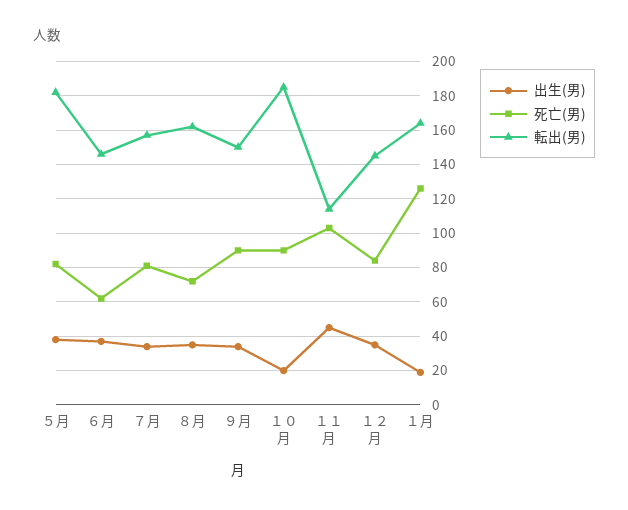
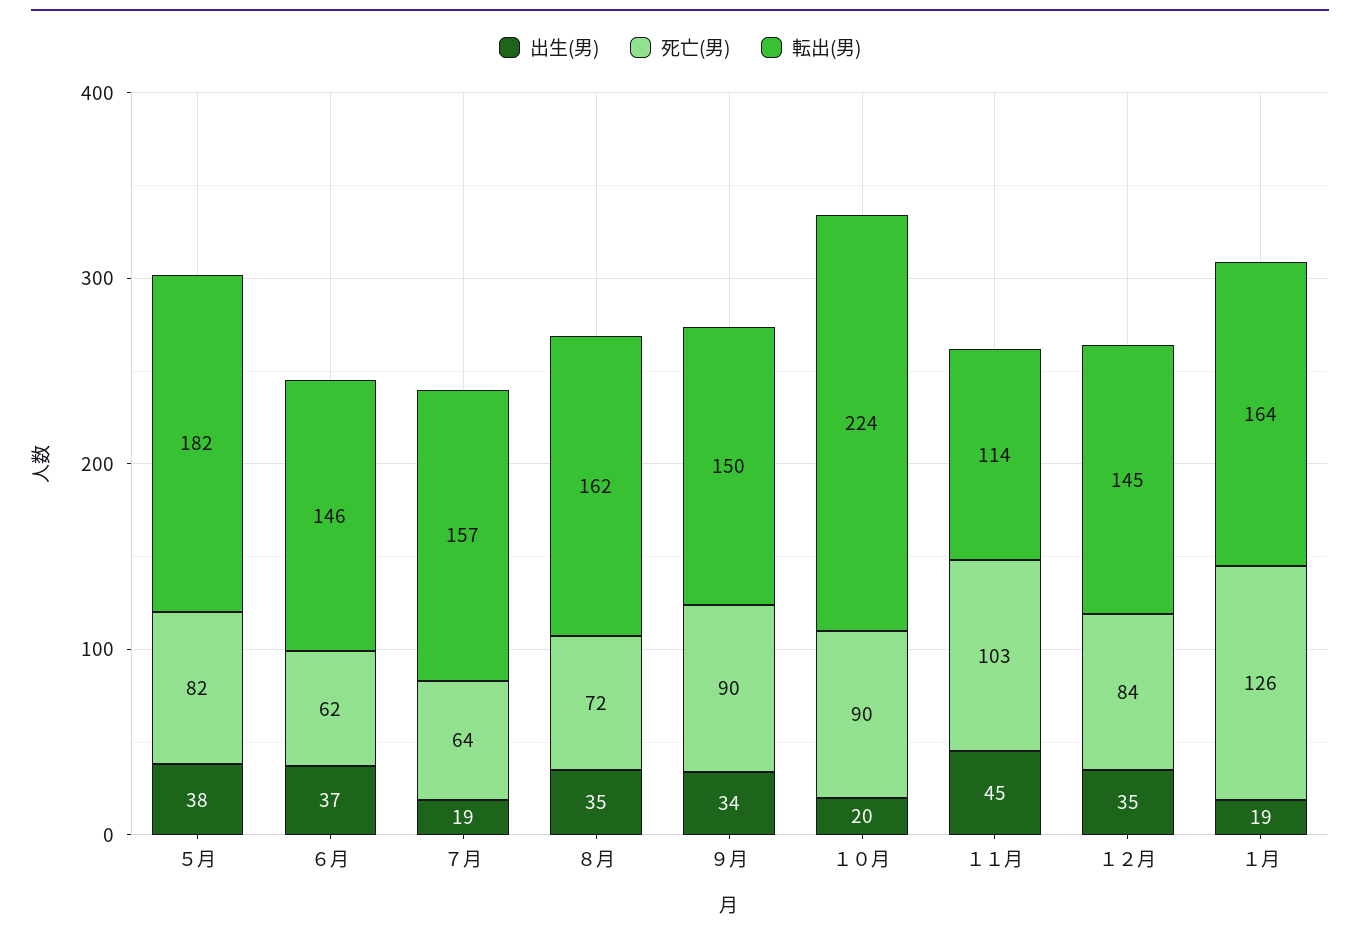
  {
    "出生(男)": {
      "５月": 38,
      "６月": 37,
-     "７月": 35,
+     "７月": 19,
      "８月": 35,
      "９月": 34,
      "１０月": 20,
      "１１月": 45,
      "１２月": 35,
      "１月": 19
    },
    "死亡(男)": {
      "５月": 82,
      "６月": 62,
-     "７月": 80,
+     "７月": 64,
      "８月": 72,
      "９月": 90,
      "１０月": 90,
      "１１月": 103,
      "１２月": 84,
      "１月": 126
    },
    "転出(男)": {
      "５月": 182,
      "６月": 146,
      "７月": 157,
      "８月": 162,
      "９月": 150,
-     "１０月": 185,
+     "１０月": 224,
      "１１月": 114,
      "１２月": 145,
      "１月": 164
    }
  }

